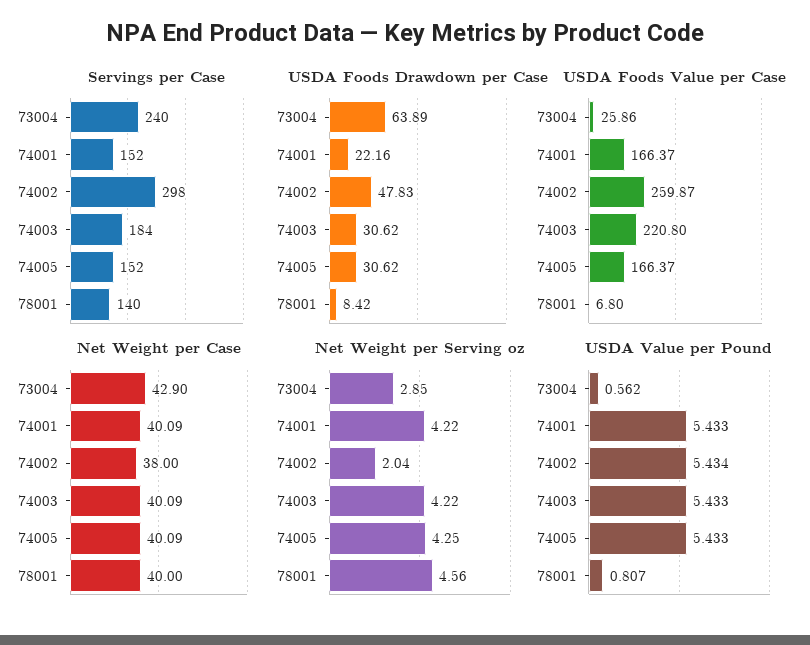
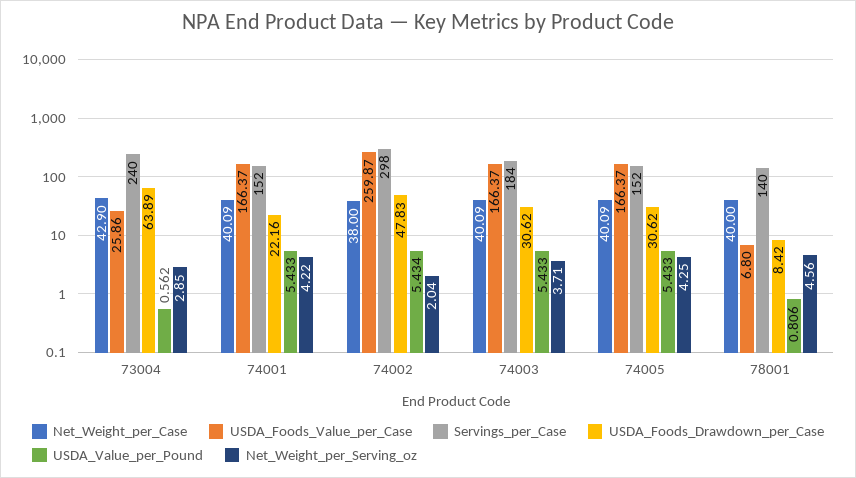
  {
    "Servings per Case": {
      "73004": 240,
      "74001": 152,
      "74002": 298,
      "74003": 184,
      "74005": 152,
      "78001": 140
    },
    "USDA Foods Drawdown per Case": {
      "73004": 63.89,
      "74001": 22.16,
      "74002": 47.83,
      "74003": 30.62,
      "74005": 30.62,
      "78001": 8.42
    },
    "USDA Foods Value per Case": {
      "73004": 25.86,
      "74001": 166.37,
      "74002": 259.87,
-     "74003": 220.8,
+     "74003": 166.37,
      "74005": 166.37,
      "78001": 6.8
    },
    "Net Weight per Case": {
      "73004": 42.9,
      "74001": 40.09,
      "74002": 38,
      "74003": 40.09,
      "74005": 40.09,
      "78001": 40
    },
    "Net Weight per Serving oz": {
      "73004": 2.85,
      "74001": 4.22,
      "74002": 2.04,
-     "74003": 4.22,
+     "74003": 3.71,
      "74005": 4.25,
      "78001": 4.56
    },
    "USDA Value per Pound": {
      "73004": 0.562,
      "74001": 5.433,
      "74002": 5.434,
      "74003": 5.433,
      "74005": 5.433,
-     "78001": 0.807
+     "78001": 0.806
    }
  }

